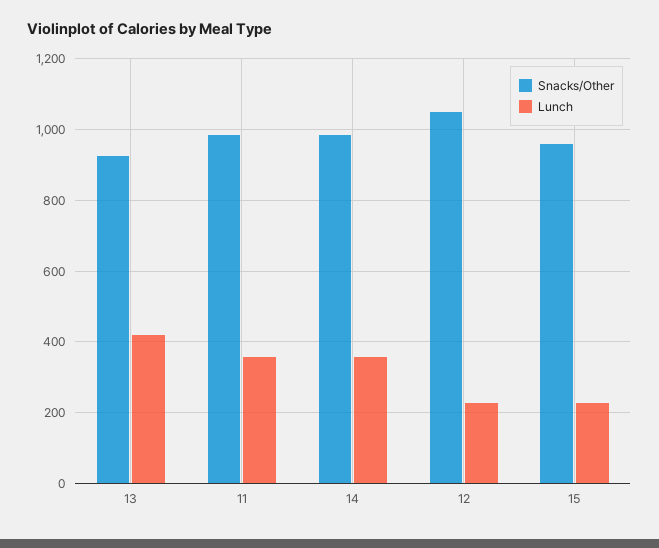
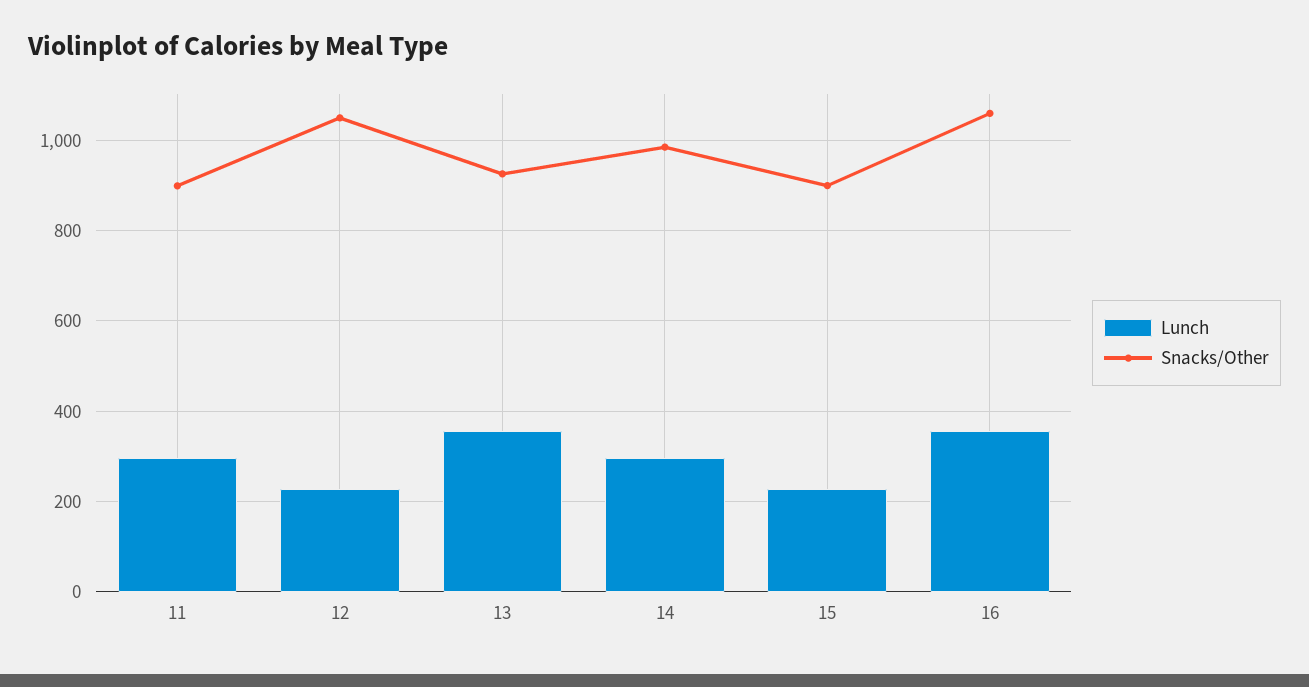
  {
    "Snacks/Other": {
      "13": 920,
-     "11": 980,
+     "11": 900,
      "14": 980,
      "12": 1060,
-     "15": 960
+     "15": 900,
+     "16": 1060
    },
    "Lunch": {
-     "13": 420,
+     "13": 360,
-     "11": 360,
+     "11": 300,
-     "14": 360,
+     "14": 300,
      "12": 220,
-     "15": 220
+     "15": 220,
+     "16": 360
    }
  }

